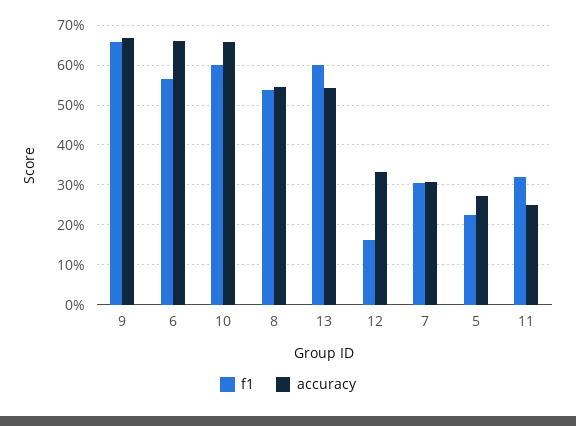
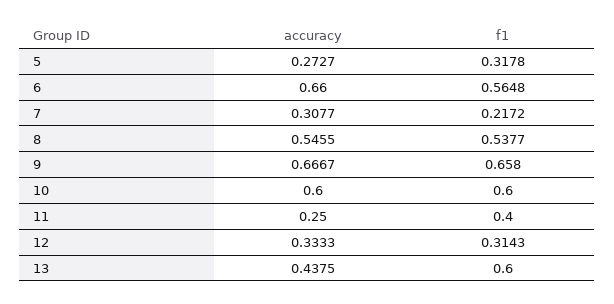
  {
    "f1": {
      "9": 0.658,
      "6": 0.5648,
      "10": 0.6,
      "8": 0.5377,
      "13": 0.6,
-     "12": 0.16,
+     "12": 0.3143,
-     "7": 0.3,
+     "7": 0.2172,
-     "5": 0.22,
+     "5": 0.3178,
-     "11": 0.32
+     "11": 0.4
    },
    "accuracy": {
      "9": 0.6667,
      "6": 0.66,
-     "10": 0.66,
+     "10": 0.6,
      "8": 0.5455,
-     "13": 0.54,
+     "13": 0.4375,
      "12": 0.3333,
      "7": 0.3077,
      "5": 0.2727,
      "11": 0.25
    }
  }

